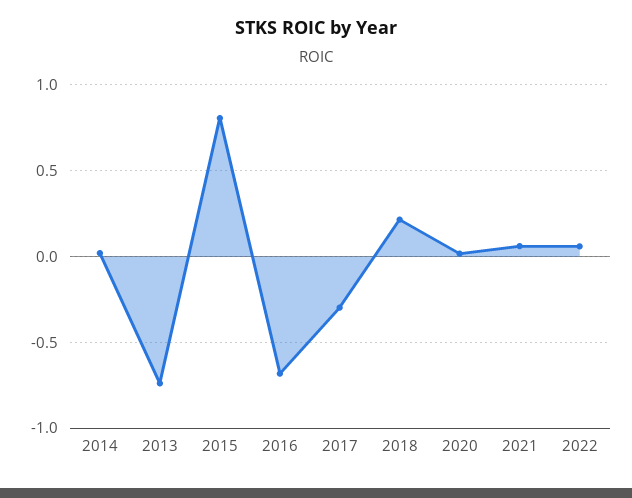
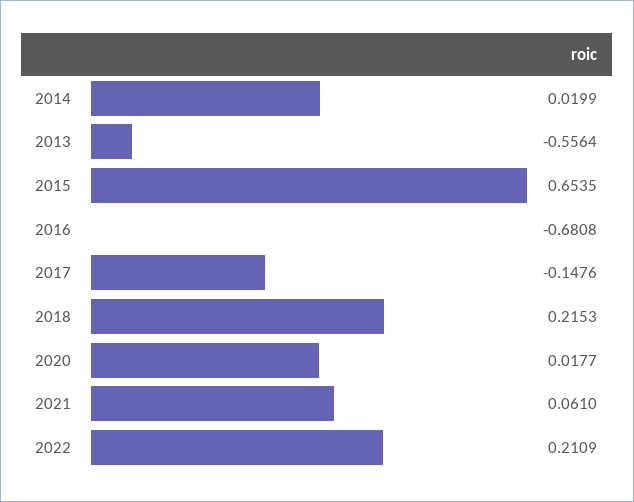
  {
    "2014": 0.0199,
-   "2013": -0.75,
+   "2013": -0.5564,
-   "2015": 0.8,
+   "2015": 0.6535,
    "2016": -0.6808,
-   "2017": -0.3,
+   "2017": -0.1476,
    "2018": 0.2153,
    "2020": 0.0177,
    "2021": 0.061,
-   "2022": 0.05
+   "2022": 0.2109
  }

